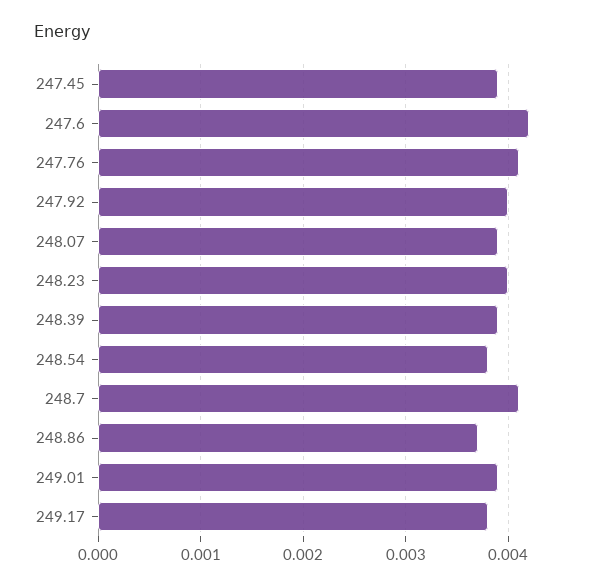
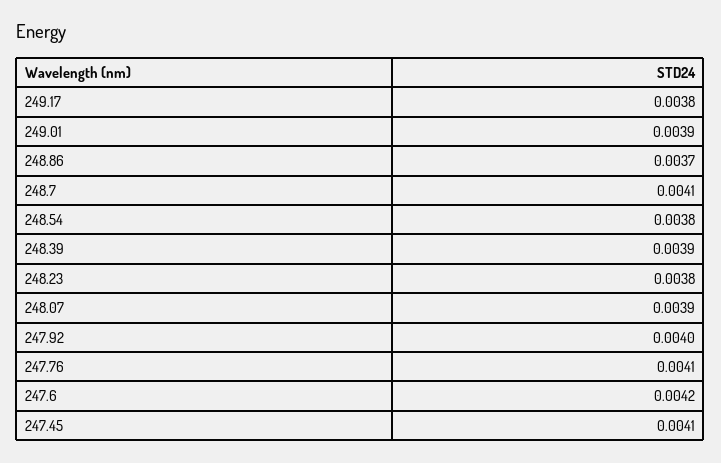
  {
-   "247.45": 0.0039,
+   "247.45": 0.0041,
    "247.6": 0.0042,
    "247.76": 0.0041,
    "247.92": 0.004,
    "248.07": 0.0039,
-   "248.23": 0.004,
+   "248.23": 0.0038,
    "248.39": 0.0039,
    "248.54": 0.0038,
    "248.7": 0.0041,
    "248.86": 0.0037,
    "249.01": 0.0039,
    "249.17": 0.0038
  }

